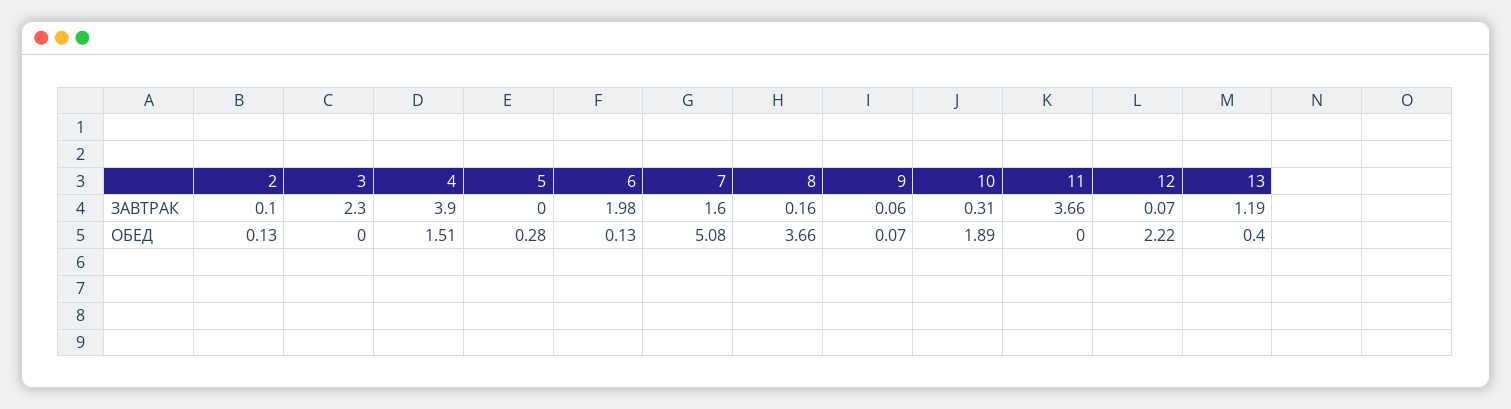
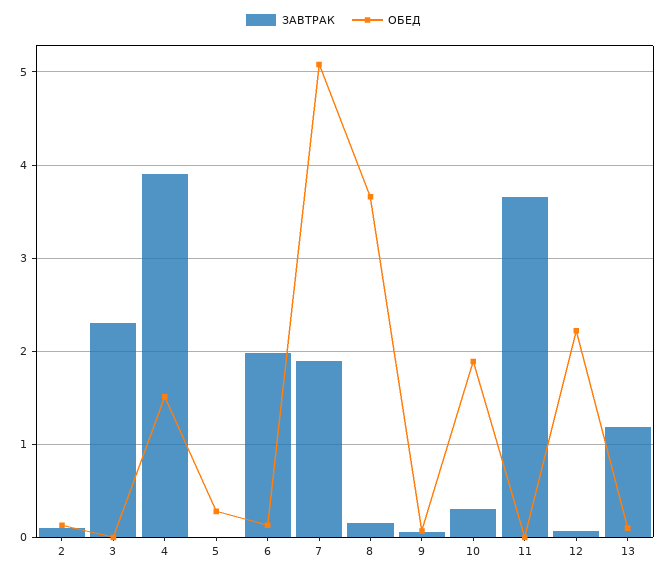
  {
    "ЗАВТРАК": {
      "2": 0.1,
      "3": 2.3,
      "4": 3.9,
      "5": 0,
      "6": 1.98,
-     "7": 1.6,
+     "7": 1.9,
      "8": 0.16,
      "9": 0.06,
      "10": 0.31,
      "11": 3.66,
      "12": 0.07,
      "13": 1.19
    },
    "ОБЕД": {
      "2": 0.13,
      "3": 0,
      "4": 1.51,
      "5": 0.28,
      "6": 0.13,
      "7": 5.08,
      "8": 3.66,
      "9": 0.07,
      "10": 1.89,
      "11": 0,
      "12": 2.22,
-     "13": 0.4
+     "13": 0.1
    }
  }

